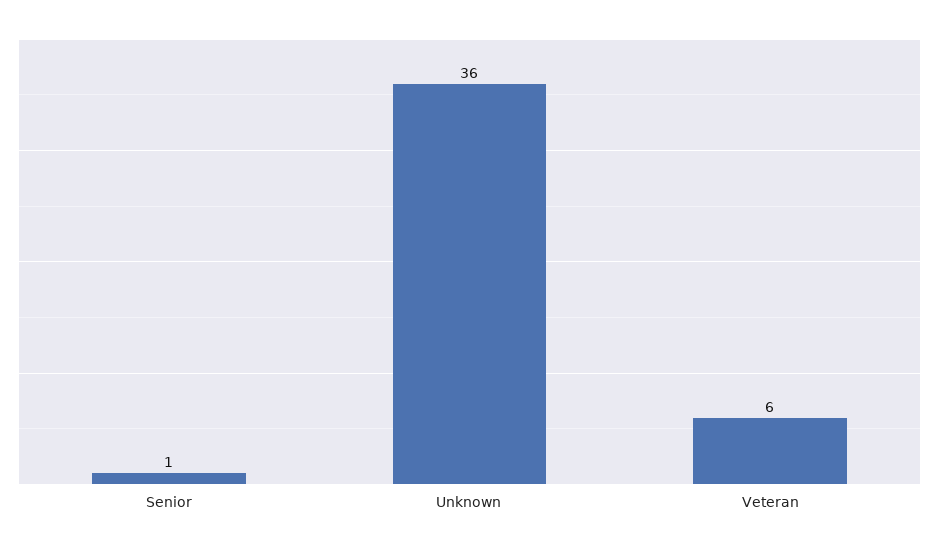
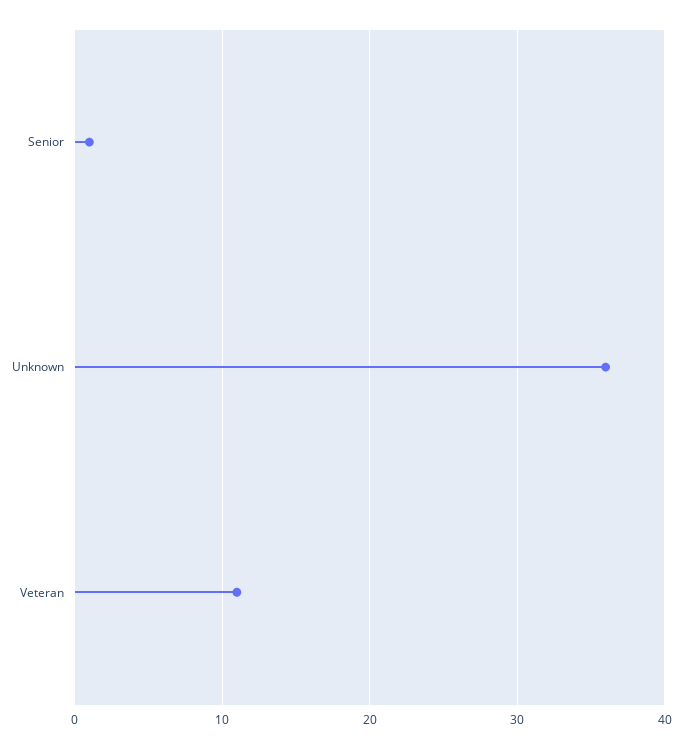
  {
    "Senior": 1,
    "Unknown": 36,
-   "Veteran": 6
+   "Veteran": 11
  }

